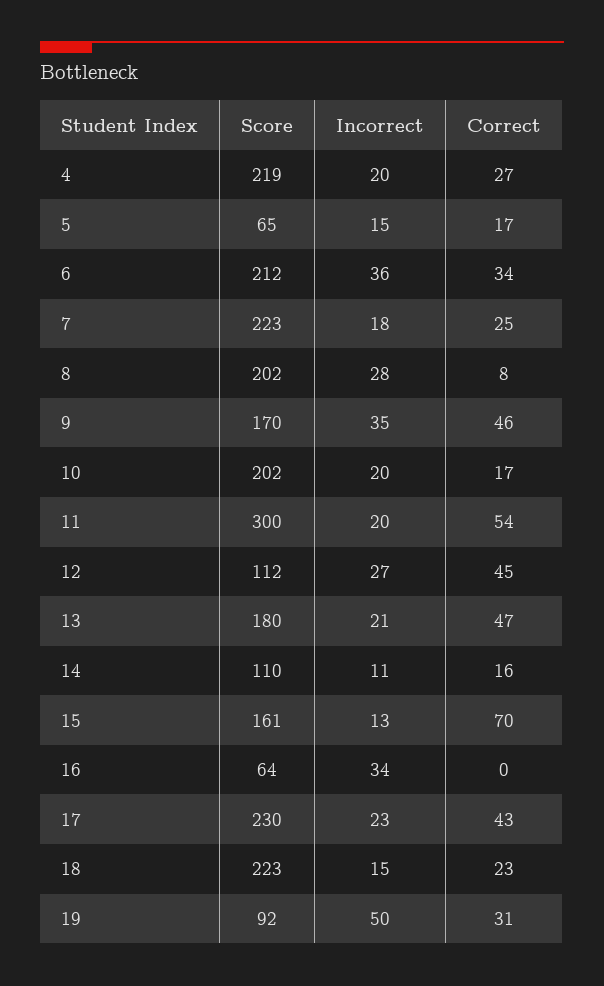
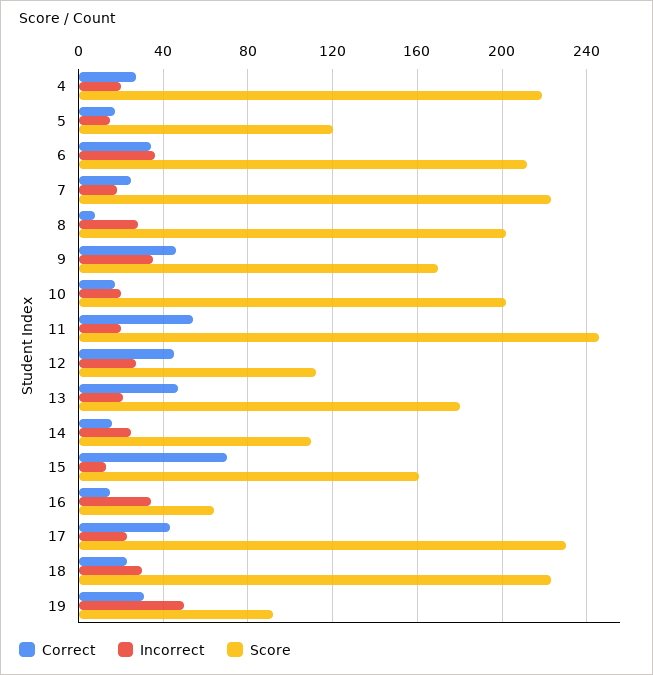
  {
    "Score": {
      "4": 219,
-     "5": 65,
+     "5": 120,
      "6": 212,
      "7": 223,
      "8": 202,
      "9": 170,
      "10": 202,
-     "11": 300,
+     "11": 245,
      "12": 112,
      "13": 180,
      "14": 110,
      "15": 161,
      "16": 64,
      "17": 230,
      "18": 223,
      "19": 92
    },
    "Incorrect": {
      "4": 20,
      "5": 15,
      "6": 36,
      "7": 18,
      "8": 28,
      "9": 35,
      "10": 20,
      "11": 20,
      "12": 27,
      "13": 21,
-     "14": 11,
+     "14": 25,
      "15": 13,
      "16": 34,
      "17": 23,
-     "18": 15,
+     "18": 30,
      "19": 50
    },
    "Correct": {
      "4": 27,
      "5": 17,
      "6": 34,
      "7": 25,
      "8": 8,
      "9": 46,
      "10": 17,
      "11": 54,
      "12": 45,
      "13": 47,
      "14": 16,
      "15": 70,
-     "16": 0,
+     "16": 15,
      "17": 43,
      "18": 23,
      "19": 31
    }
  }

